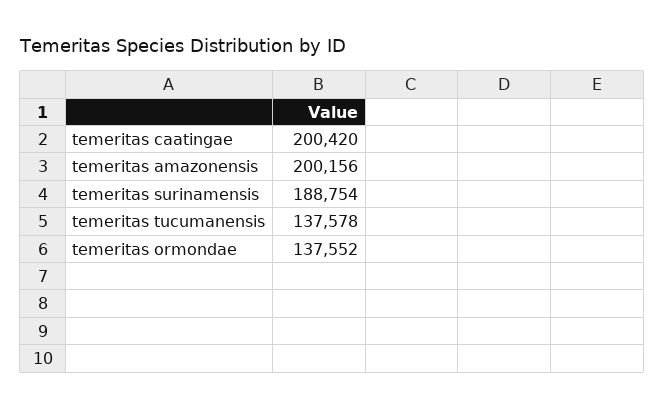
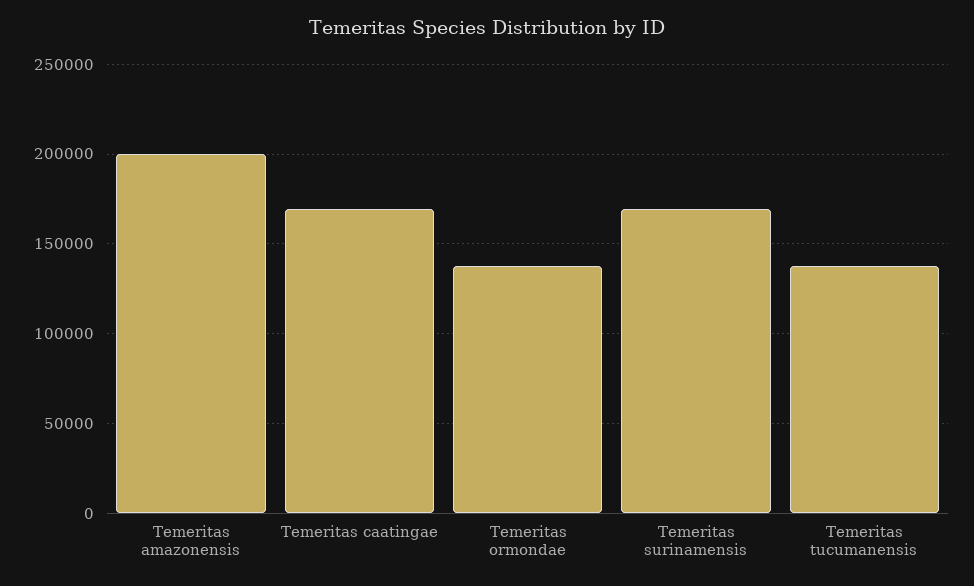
  {
-   "temeritas caatingae": 200420,
+   "temeritas caatingae": 170000,
    "temeritas amazonensis": 200156,
-   "temeritas surinamensis": 188754,
+   "temeritas surinamensis": 170000,
    "temeritas tucumanensis": 137578,
    "temeritas ormondae": 137552
  }

